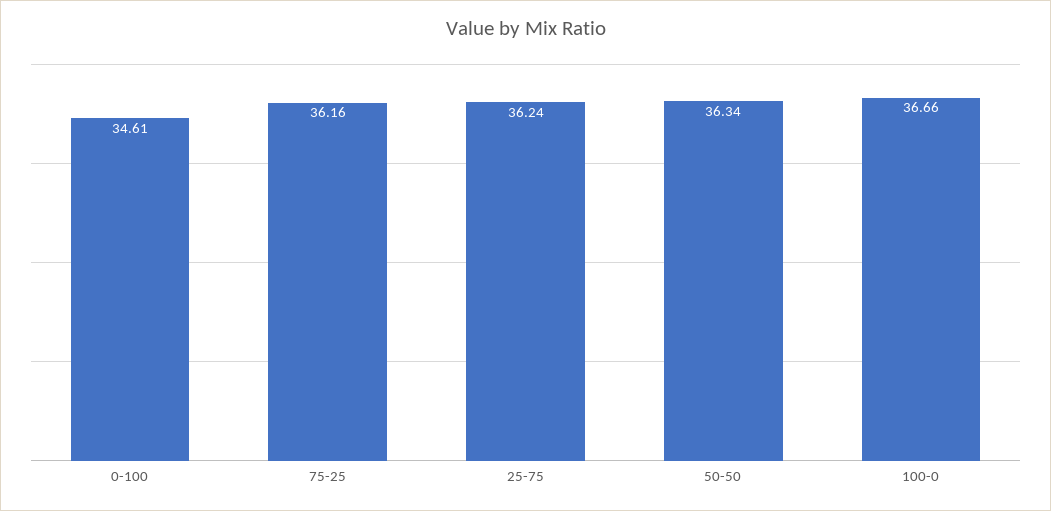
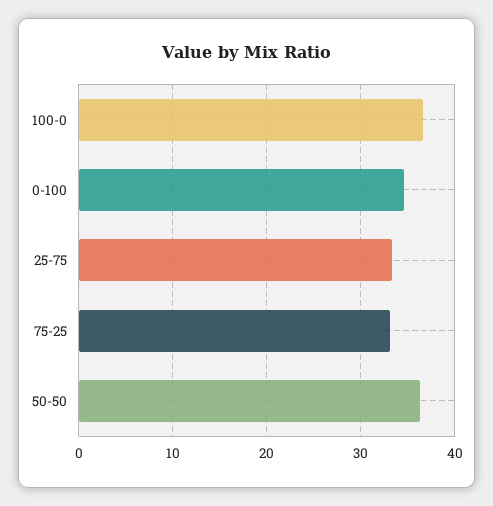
  {
    "0-100": 34.61,
-   "75-25": 36.16,
+   "75-25": 33,
-   "25-75": 36.24,
+   "25-75": 33,
    "50-50": 36.34,
    "100-0": 36.66
  }

